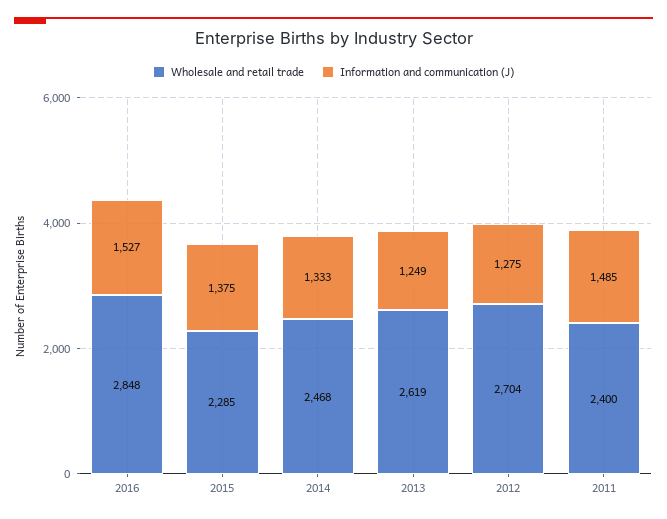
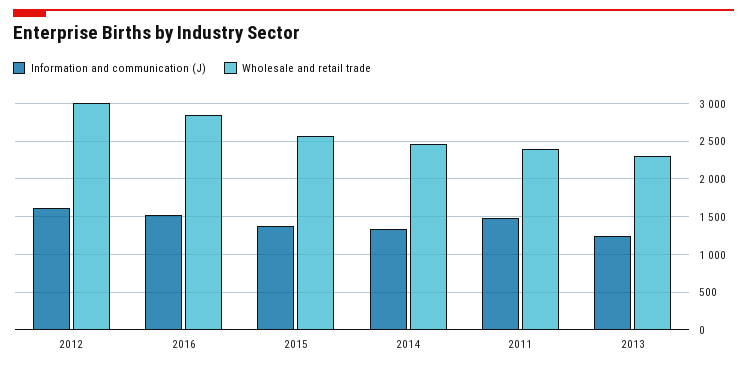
  {
    "Wholesale and retail trade": {
      "2016": 2848,
-     "2015": 2285,
+     "2015": 2600,
      "2014": 2468,
-     "2013": 2619,
+     "2013": 2300,
-     "2012": 2704,
+     "2012": 3000,
      "2011": 2400
    },
    "Information and communication (J)": {
      "2016": 1527,
      "2015": 1375,
      "2014": 1333,
      "2013": 1249,
-     "2012": 1275,
+     "2012": 1600,
      "2011": 1485
    }
  }

